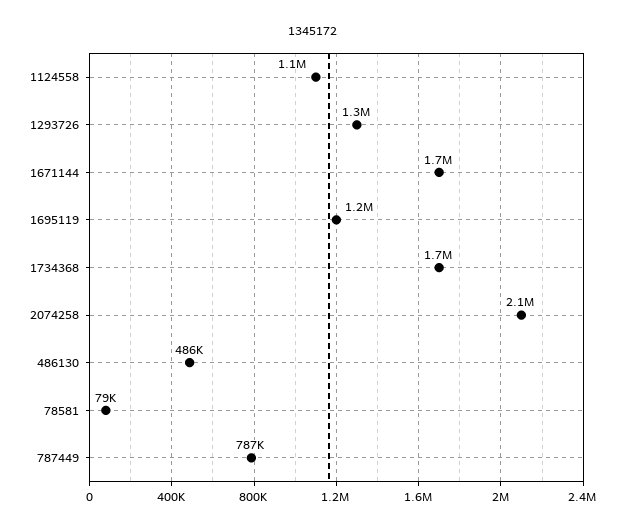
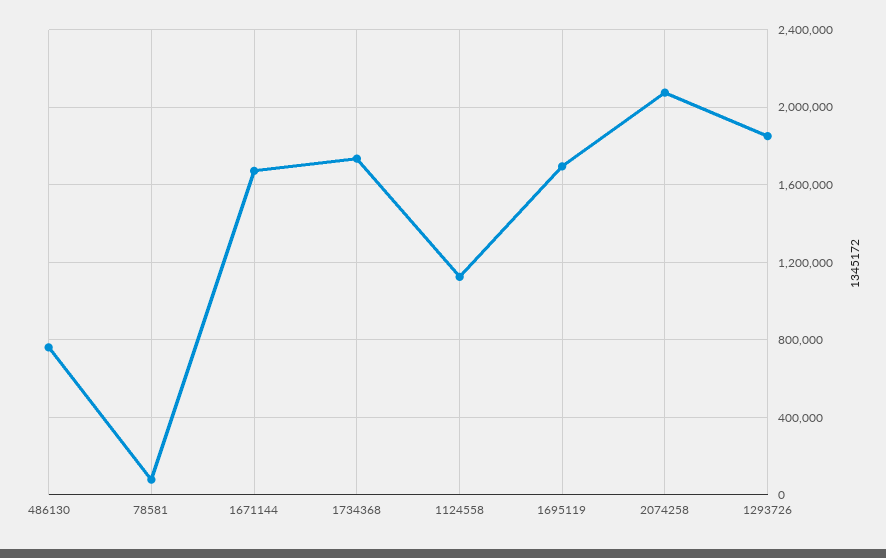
  {
    "1124558": 1100000,
-   "1293726": 1300000,
+   "1293726": 1850000,
    "1671144": 1700000,
-   "1695119": 1200000,
+   "1695119": 1700000,
    "1734368": 1700000,
    "2074258": 2100000,
-   "486130": 486000,
+   "486130": 750000,
-   "78581": 79000,
+   "78581": 79000
-   "787449": 787000
  }

